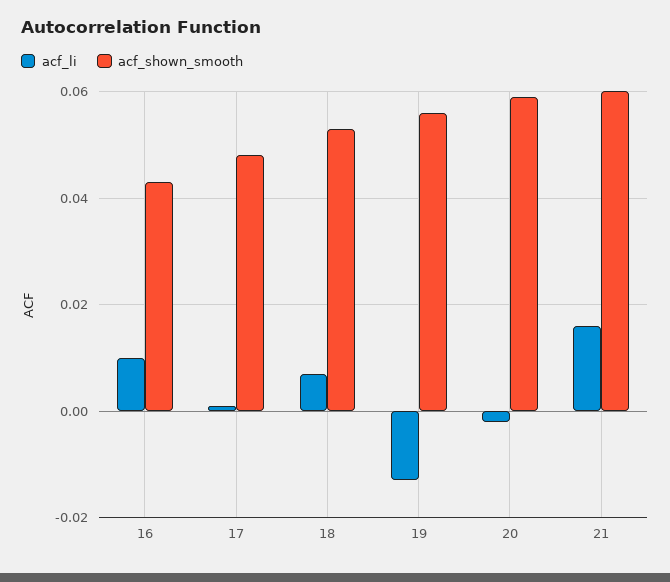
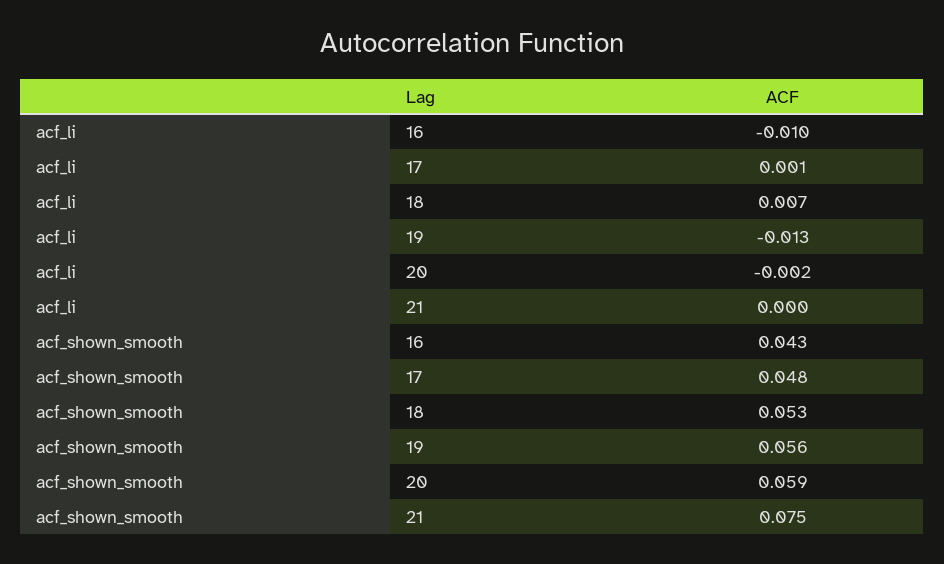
  {
    "acf_li": {
-     "16": 0.01,
+     "16": -0.01,
      "17": 0.001,
      "18": 0.007,
      "19": -0.013,
      "20": -0.002,
-     "21": 0.015
+     "21": 0
    },
    "acf_shown_smooth": {
      "16": 0.043,
      "17": 0.048,
      "18": 0.053,
      "19": 0.056,
      "20": 0.059,
-     "21": 0.06
+     "21": 0.075
    }
  }

